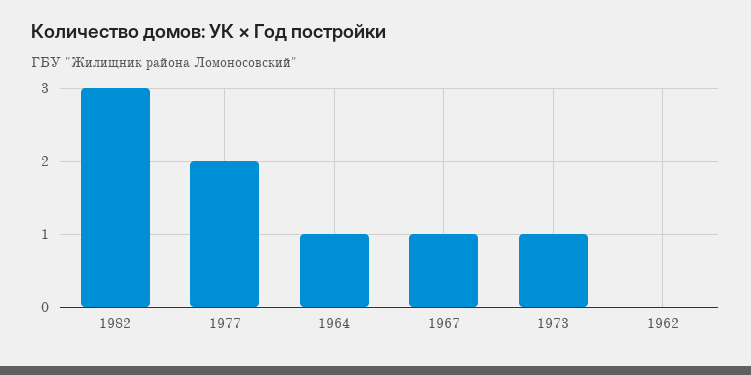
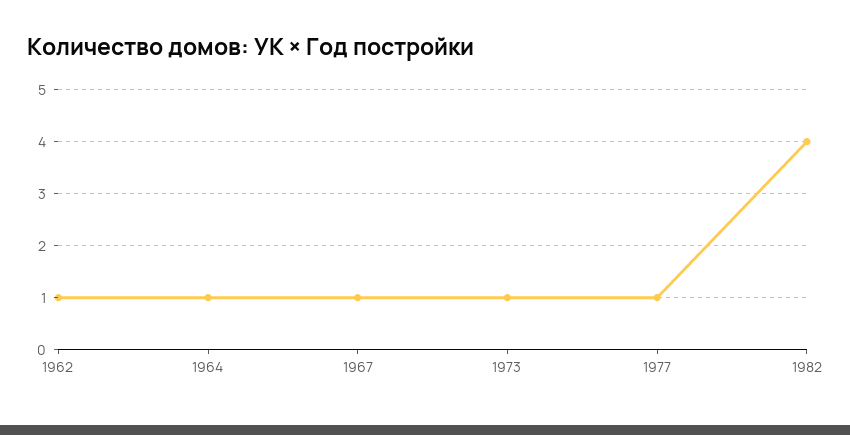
  {
-   "1982": 3,
+   "1982": 4,
-   "1977": 2,
+   "1977": 1,
    "1964": 1,
    "1967": 1,
    "1973": 1,
-   "1962": 0
+   "1962": 1
  }

